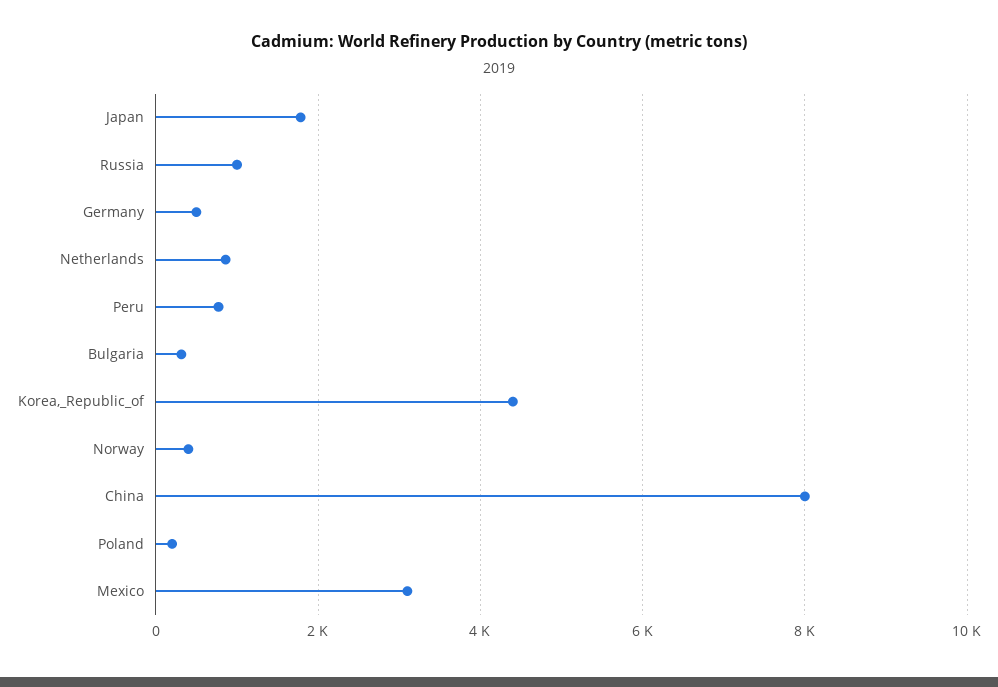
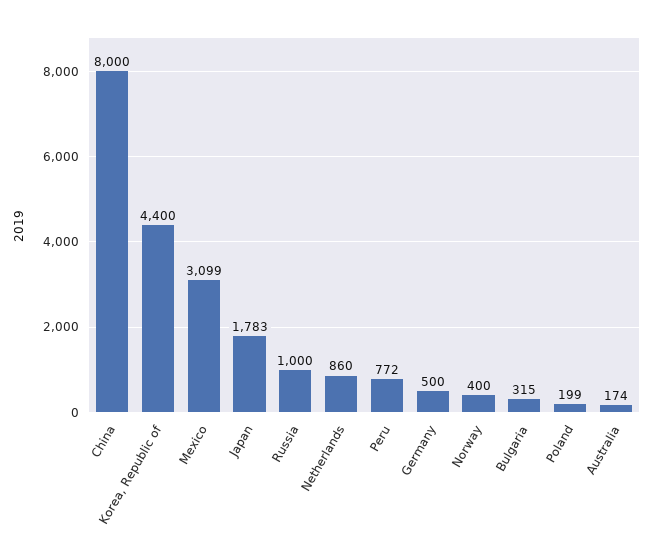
  {
    "Japan": 1783,
    "Russia": 1000,
    "Germany": 500,
    "Netherlands": 860,
    "Peru": 772,
    "Bulgaria": 315,
    "Korea,_Republic_of": 4400,
    "Norway": 400,
    "China": 8000,
    "Poland": 199,
-   "Mexico": 3099
+   "Mexico": 3099,
+   "Australia": 174
  }

